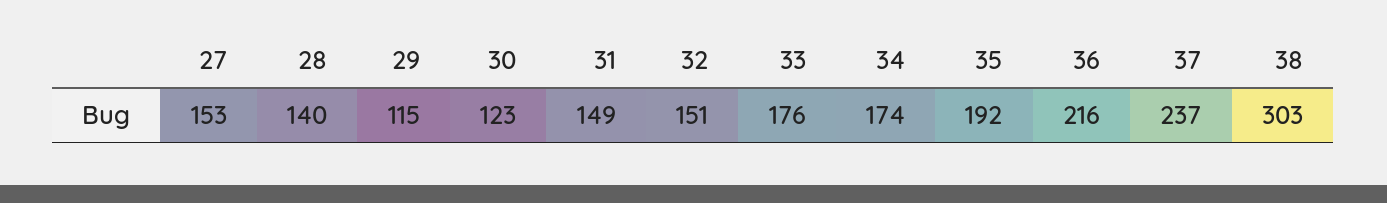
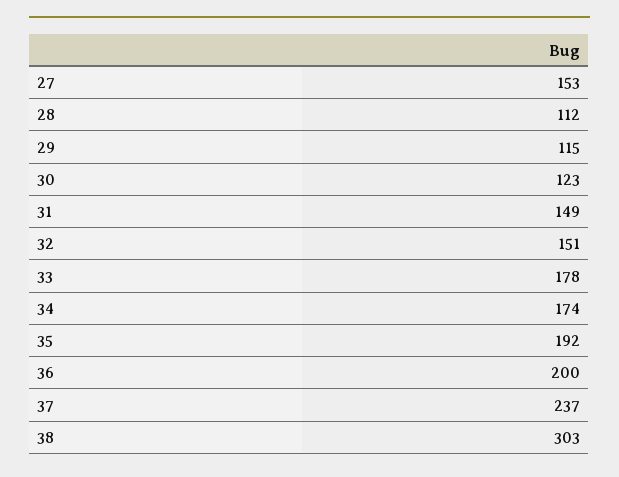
  {
    "27": 153,
-   "28": 140,
+   "28": 112,
    "29": 115,
    "30": 123,
    "31": 149,
    "32": 151,
-   "33": 176,
+   "33": 178,
    "34": 174,
    "35": 192,
-   "36": 216,
+   "36": 200,
    "37": 237,
    "38": 303
  }

